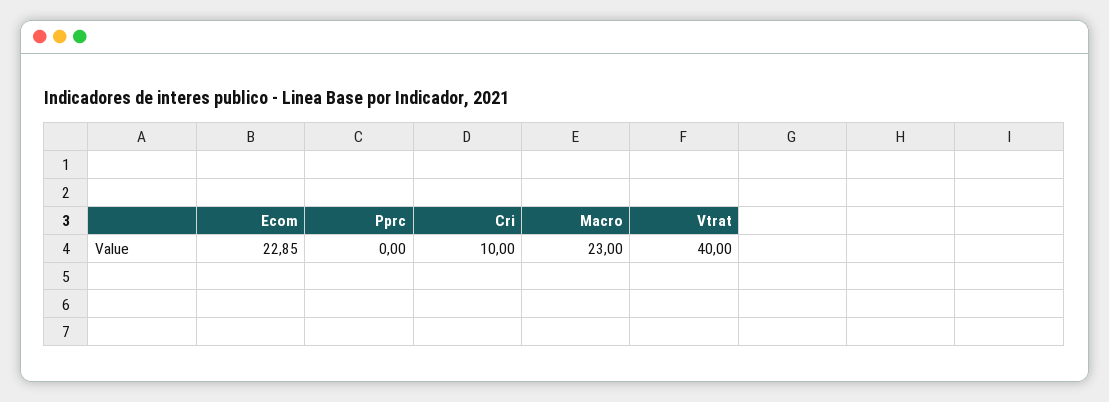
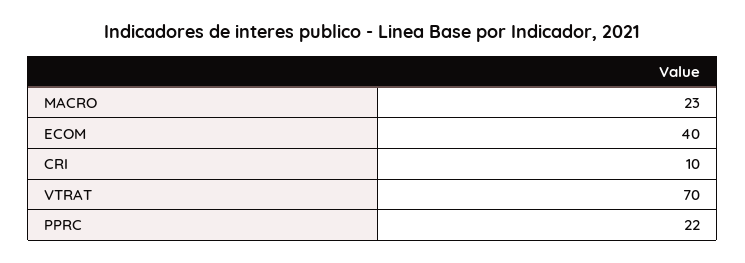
  {
-   "Ecom": 22.85,
+   "Ecom": 40,
-   "Pprc": 0,
+   "Pprc": 22,
    "Cri": 10,
    "Macro": 23,
-   "Vtrat": 40
+   "Vtrat": 70
  }

